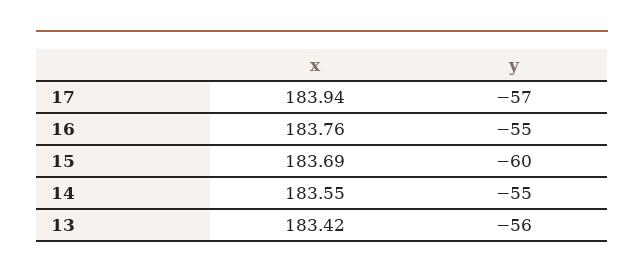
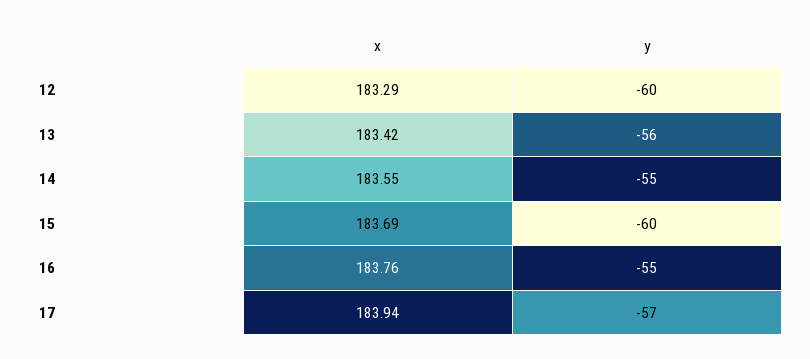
  {
    "x": {
      "17": 183.94,
      "16": 183.76,
      "15": 183.69,
      "14": 183.55,
-     "13": 183.42
+     "13": 183.42,
+     "12": 183.29
    },
    "y": {
      "17": -57,
      "16": -55,
      "15": -60,
      "14": -55,
-     "13": -56
+     "13": -56,
+     "12": -60
    }
  }

